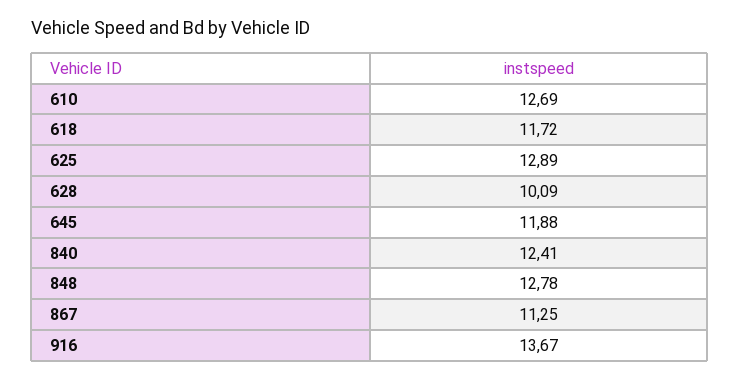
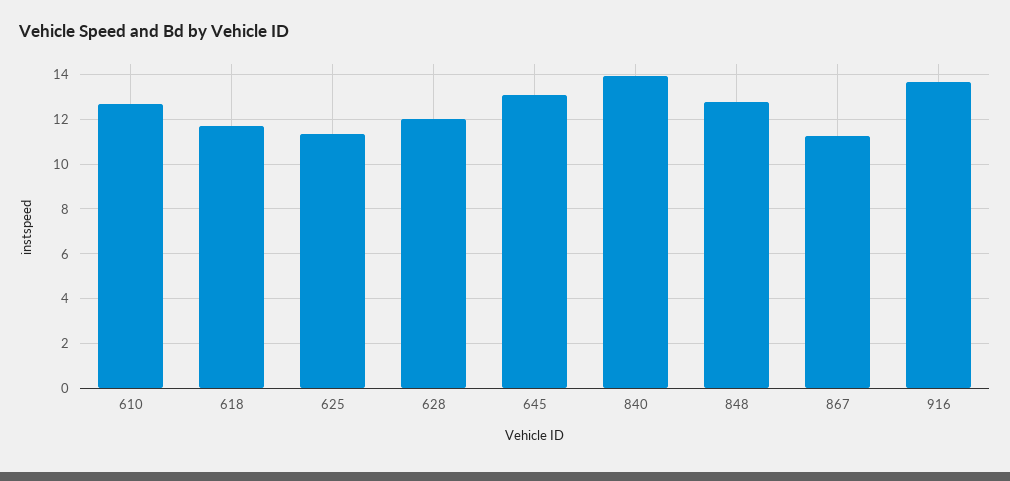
  {
    "610": 12.69,
    "618": 11.72,
-   "625": 12.89,
+   "625": 11.5,
-   "628": 10.09,
+   "628": 12,
-   "645": 11.88,
+   "645": 13,
-   "840": 12.41,
+   "840": 14,
    "848": 12.78,
    "867": 11.25,
    "916": 13.67
  }

